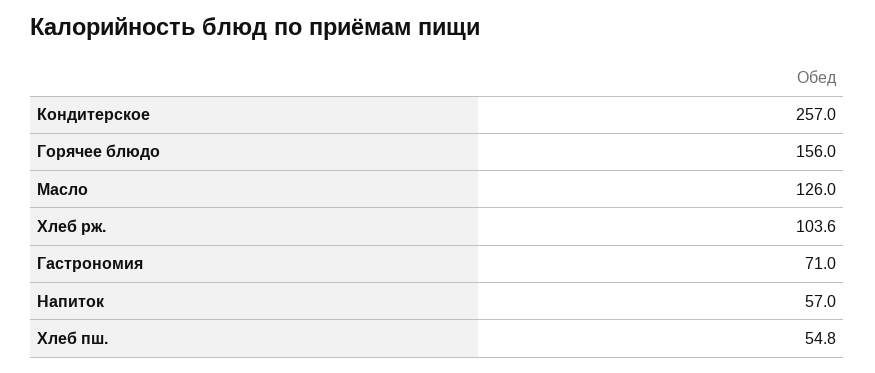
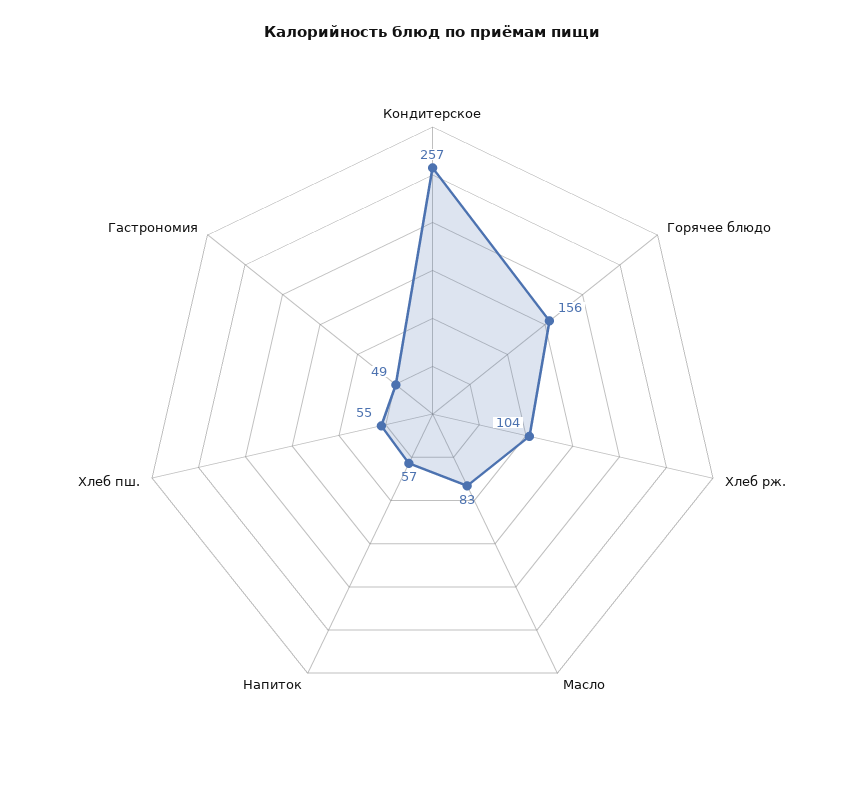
  {
    "Кондитерское": 257,
    "Горячее блюдо": 156,
-   "Масло": 126,
+   "Масло": 83,
    "Хлеб рж.": 103.6,
-   "Гастрономия": 71,
+   "Гастрономия": 49,
    "Напиток": 57,
    "Хлеб пш.": 54.8
  }

